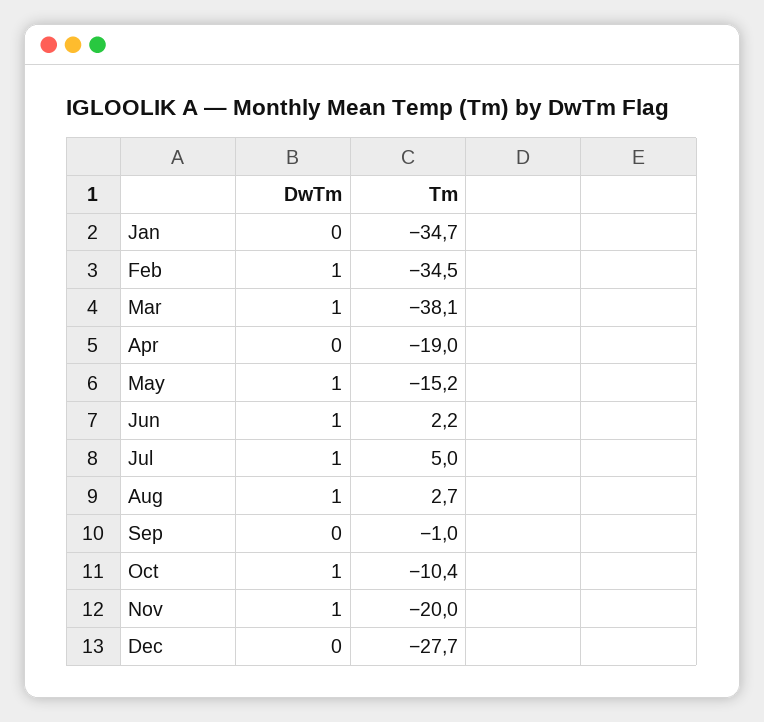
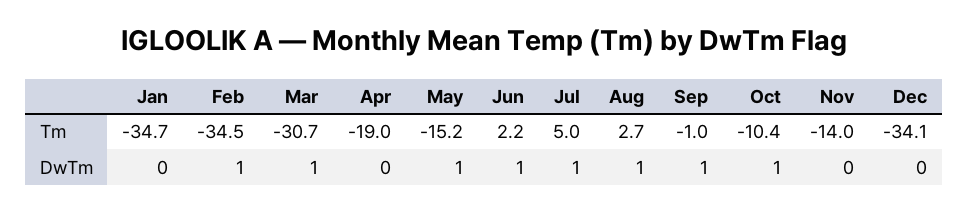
  {
    "DwTm": {
      "Jan": 0,
      "Feb": 1,
      "Mar": 1,
      "Apr": 0,
      "May": 1,
      "Jun": 1,
      "Jul": 1,
      "Aug": 1,
-     "Sep": 0,
+     "Sep": 1,
      "Oct": 1,
-     "Nov": 1,
+     "Nov": 0,
      "Dec": 0
    },
    "Tm": {
      "Jan": -34.7,
      "Feb": -34.5,
-     "Mar": -38.1,
+     "Mar": -30.7,
      "Apr": -19,
      "May": -15.2,
      "Jun": 2.2,
      "Jul": 5,
      "Aug": 2.7,
      "Sep": -1,
      "Oct": -10.4,
-     "Nov": -20,
+     "Nov": -14,
-     "Dec": -27.7
+     "Dec": -34.1
    }
  }

